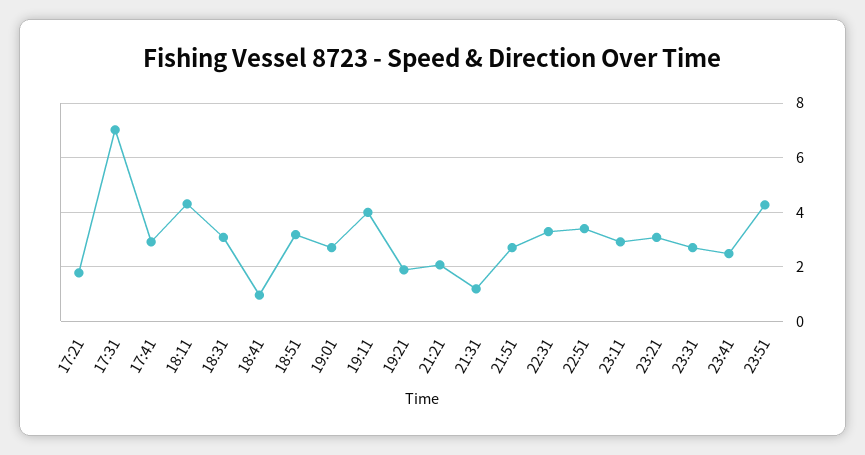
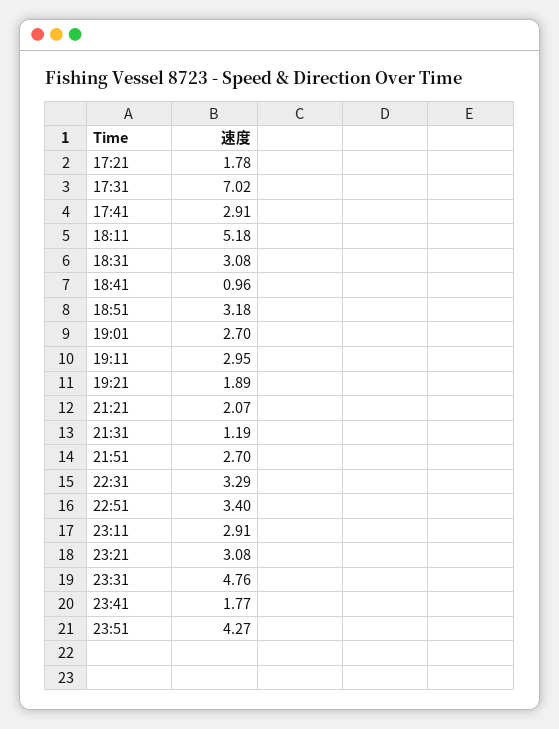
  {
    "17:21": 1.78,
    "17:31": 7.02,
    "17:41": 2.91,
-   "18:11": 4.25,
+   "18:11": 5.18,
    "18:31": 3.08,
    "18:41": 0.96,
    "18:51": 3.18,
    "19:01": 2.7,
-   "19:11": 4,
+   "19:11": 2.95,
    "19:21": 1.89,
    "21:21": 2.07,
    "21:31": 1.19,
    "21:51": 2.7,
    "22:31": 3.29,
    "22:51": 3.4,
    "23:11": 2.91,
    "23:21": 3.08,
-   "23:31": 2.75,
+   "23:31": 4.76,
-   "23:41": 2.5,
+   "23:41": 1.77,
    "23:51": 4.27
  }

